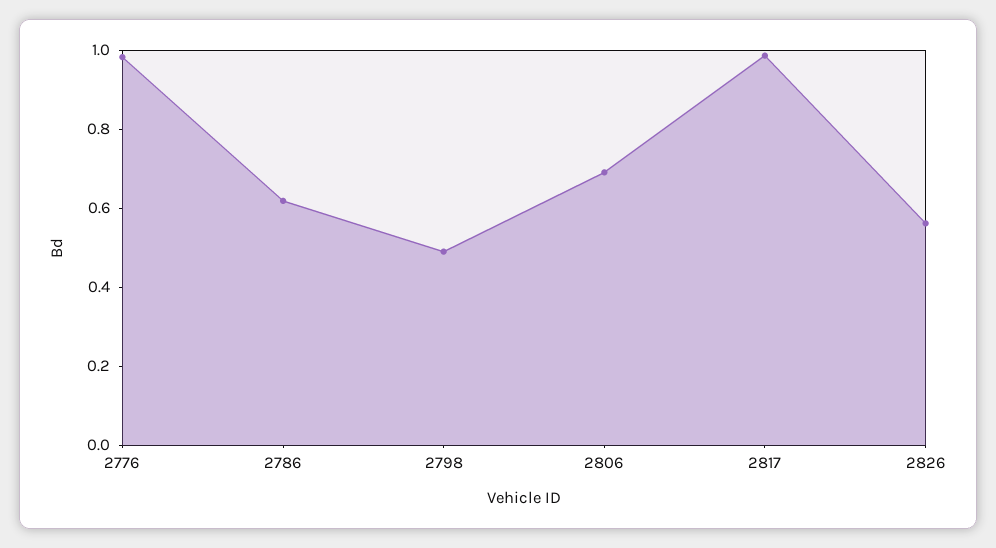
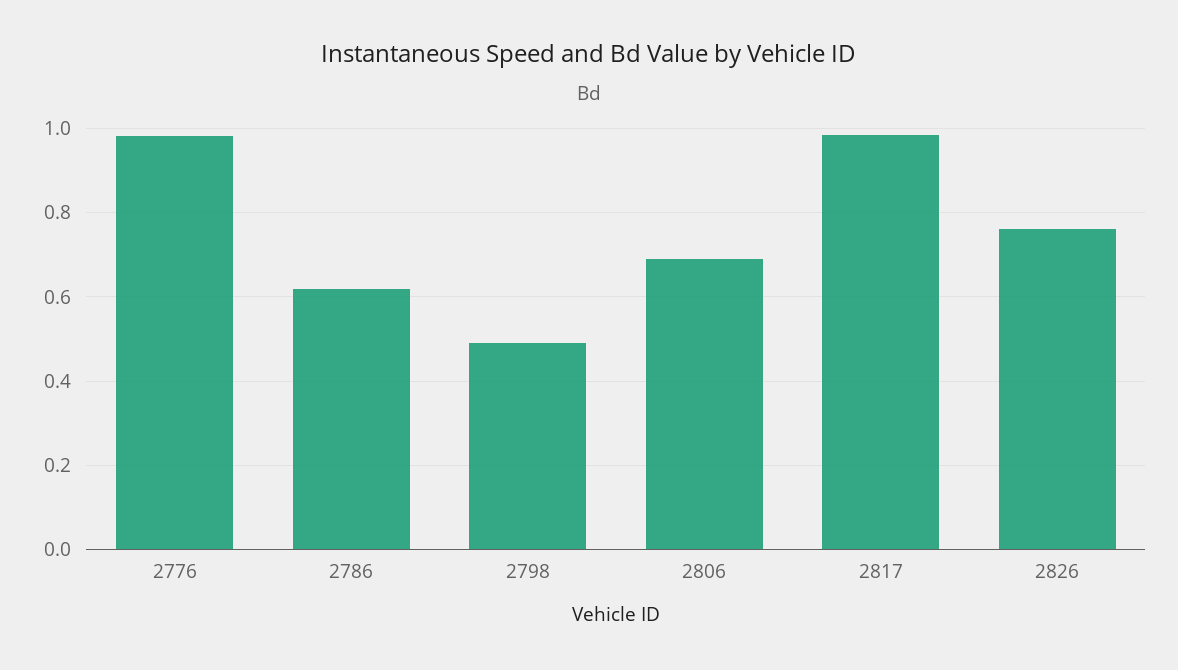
  {
    "2776": 0.98,
    "2786": 0.62,
    "2798": 0.5,
    "2806": 0.7,
    "2817": 0.98,
-   "2826": 0.55
+   "2826": 0.76
  }

